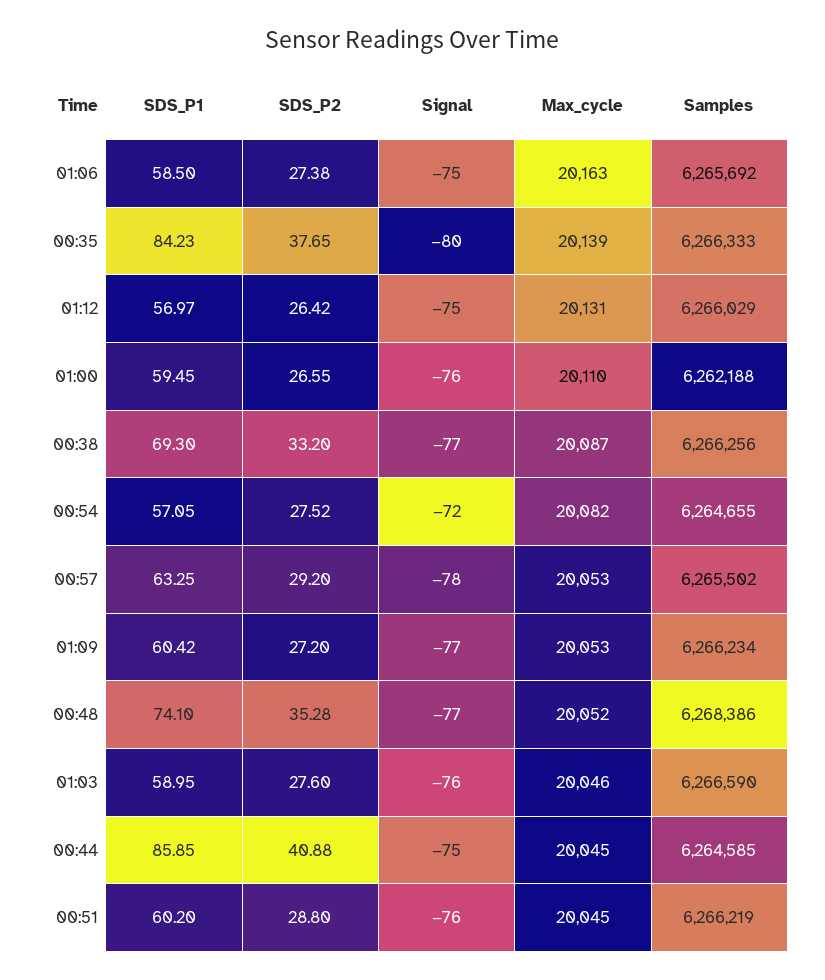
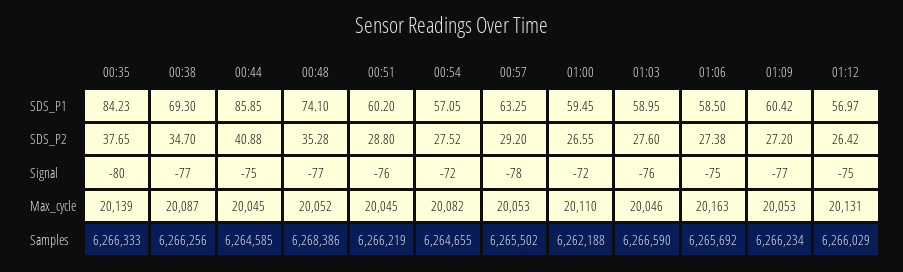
  {
    "SDS_P1": {
      "01:06": 58.5,
      "00:35": 84.23,
      "01:12": 56.97,
      "01:00": 59.45,
      "00:38": 69.3,
      "00:54": 57.05,
      "00:57": 63.25,
      "01:09": 60.42,
      "00:48": 74.1,
      "01:03": 58.95,
      "00:44": 85.85,
      "00:51": 60.2
    },
    "SDS_P2": {
      "01:06": 27.38,
      "00:35": 37.65,
      "01:12": 26.42,
      "01:00": 26.55,
-     "00:38": 33.2,
+     "00:38": 34.7,
      "00:54": 27.52,
      "00:57": 29.2,
      "01:09": 27.2,
      "00:48": 35.28,
      "01:03": 27.6,
      "00:44": 40.88,
      "00:51": 28.8
    },
    "Signal": {
      "01:06": -75,
      "00:35": -80,
      "01:12": -75,
-     "01:00": -76,
+     "01:00": -72,
      "00:38": -77,
      "00:54": -72,
      "00:57": -78,
      "01:09": -77,
      "00:48": -77,
      "01:03": -76,
      "00:44": -75,
      "00:51": -76
    },
    "Max_cycle": {
      "01:06": 20163,
      "00:35": 20139,
      "01:12": 20131,
      "01:00": 20110,
      "00:38": 20087,
      "00:54": 20082,
      "00:57": 20053,
      "01:09": 20053,
      "00:48": 20052,
      "01:03": 20046,
      "00:44": 20045,
      "00:51": 20045
    },
    "Samples": {
      "01:06": 6265692,
      "00:35": 6266333,
      "01:12": 6266029,
      "01:00": 6262188,
      "00:38": 6266256,
      "00:54": 6264655,
      "00:57": 6265502,
      "01:09": 6266234,
      "00:48": 6268386,
      "01:03": 6266590,
      "00:44": 6264585,
      "00:51": 6266219
    }
  }

